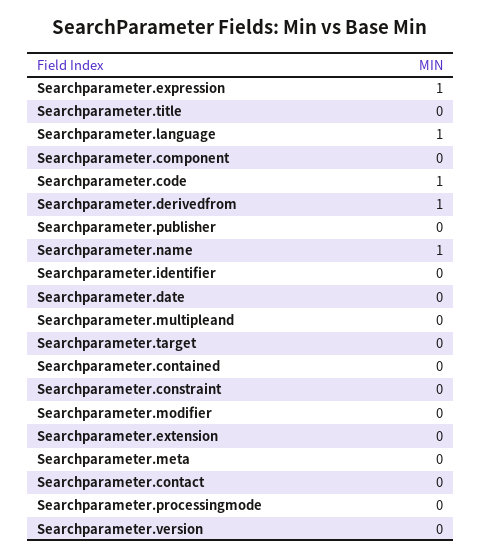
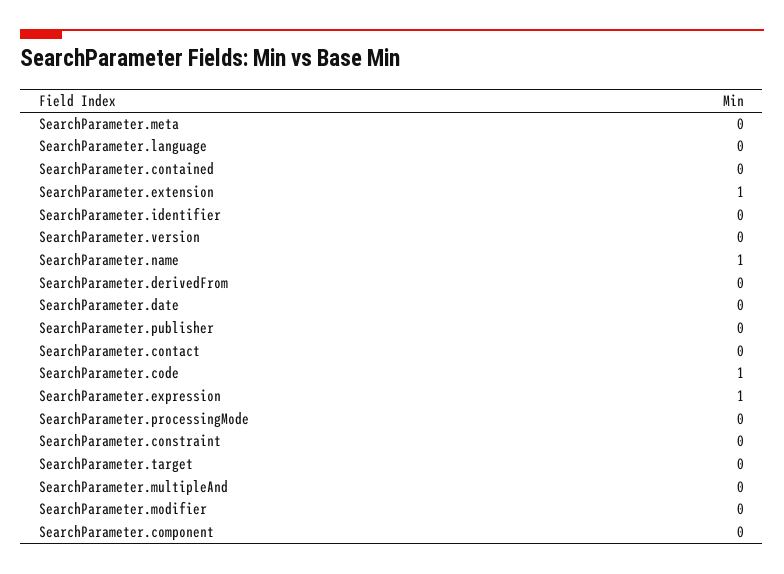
  {
    "Searchparameter.expression": 1,
-   "Searchparameter.title": 0,
-   "Searchparameter.language": 1,
+   "Searchparameter.language": 0,
    "Searchparameter.component": 0,
    "Searchparameter.code": 1,
-   "Searchparameter.derivedfrom": 1,
+   "Searchparameter.derivedfrom": 0,
    "Searchparameter.publisher": 0,
    "Searchparameter.name": 1,
    "Searchparameter.identifier": 0,
    "Searchparameter.date": 0,
    "Searchparameter.multipleand": 0,
    "Searchparameter.target": 0,
    "Searchparameter.contained": 0,
    "Searchparameter.constraint": 0,
    "Searchparameter.modifier": 0,
-   "Searchparameter.extension": 0,
+   "Searchparameter.extension": 1,
    "Searchparameter.meta": 0,
    "Searchparameter.contact": 0,
    "Searchparameter.processingmode": 0,
    "Searchparameter.version": 0
  }

